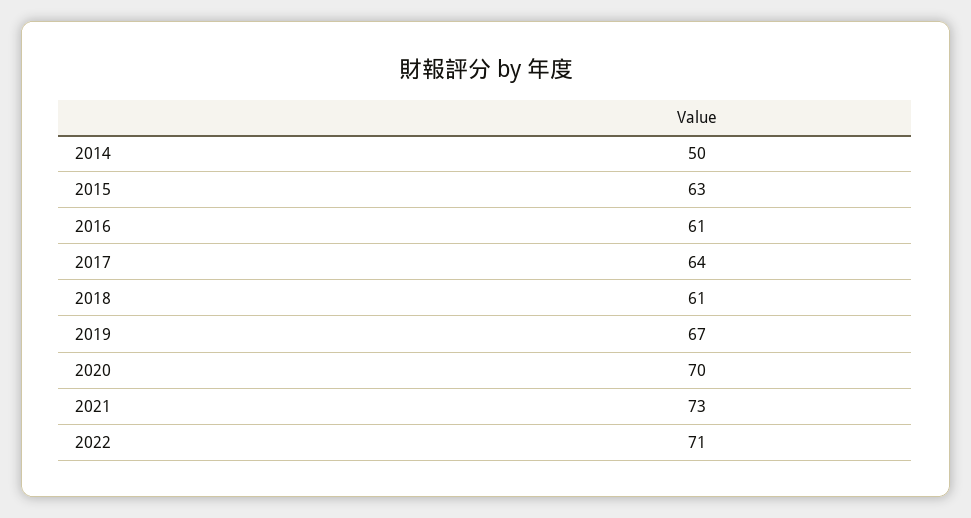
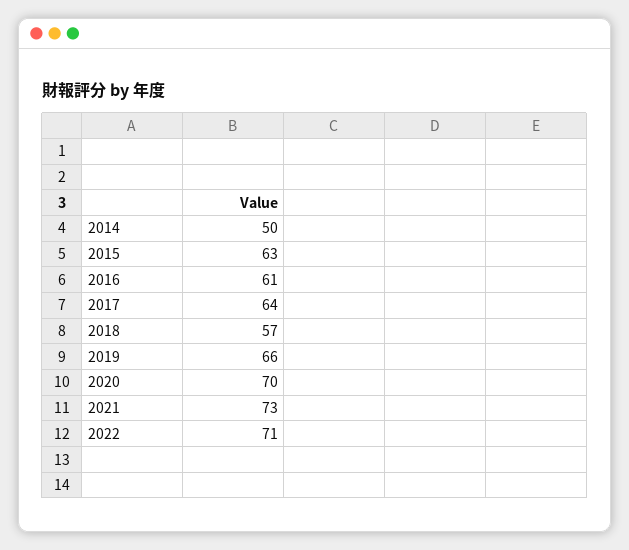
  {
    "2014": 50,
    "2015": 63,
    "2016": 61,
    "2017": 64,
-   "2018": 61,
+   "2018": 57,
-   "2019": 67,
+   "2019": 66,
    "2020": 70,
    "2021": 73,
    "2022": 71
  }

